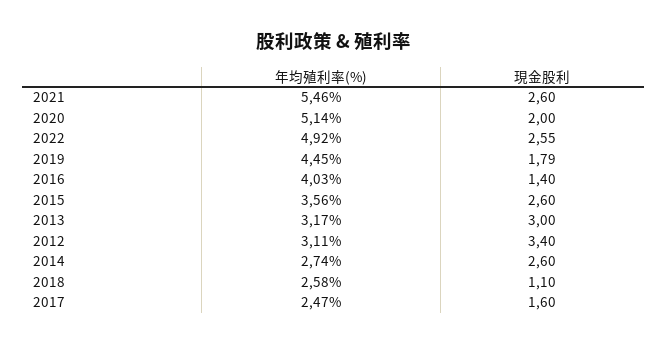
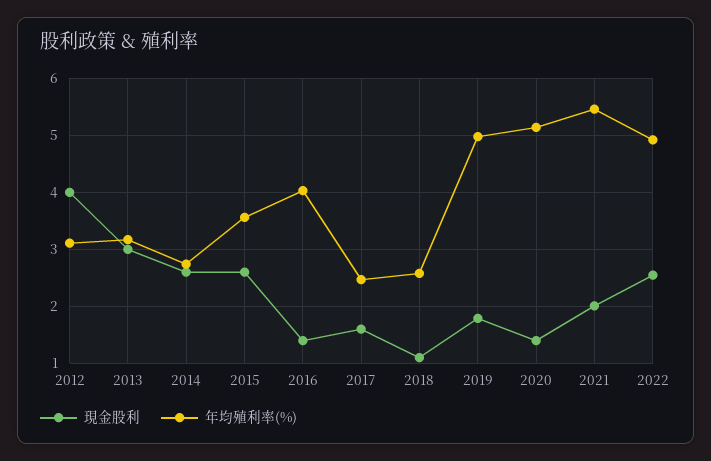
  {
    "年均殖利率(%)": {
      "2021": 5.46,
      "2020": 5.14,
      "2022": 4.92,
-     "2019": 4.45,
+     "2019": 5,
      "2016": 4.03,
      "2015": 3.56,
      "2013": 3.17,
      "2012": 3.11,
      "2014": 2.74,
      "2018": 2.58,
      "2017": 2.47
    },
    "現金股利": {
-     "2021": 2.6,
+     "2021": 2,
-     "2020": 2,
+     "2020": 1.4,
      "2022": 2.55,
      "2019": 1.79,
      "2016": 1.4,
      "2015": 2.6,
      "2013": 3,
-     "2012": 3.4,
+     "2012": 4,
      "2014": 2.6,
      "2018": 1.1,
      "2017": 1.6
    }
  }

